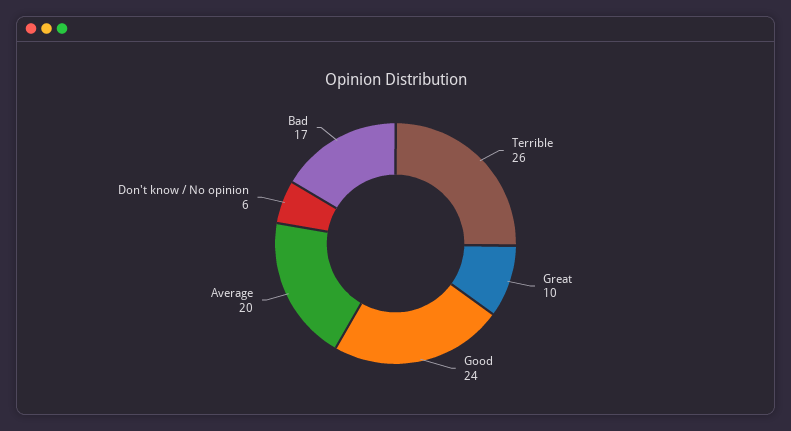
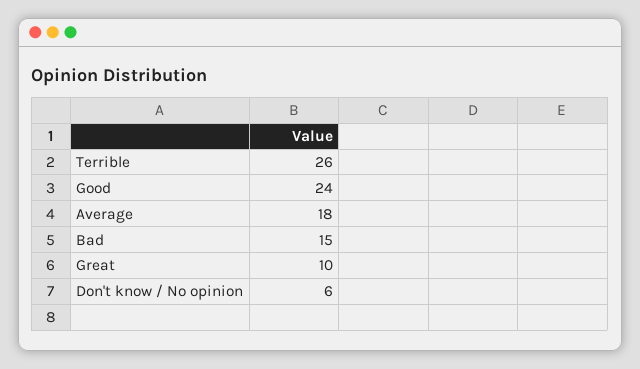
  {
    "Terrible": 26,
    "Great": 10,
    "Good": 24,
-   "Average": 20,
+   "Average": 18,
    "Don't know / No opinion": 6,
-   "Bad": 17
+   "Bad": 15
  }

